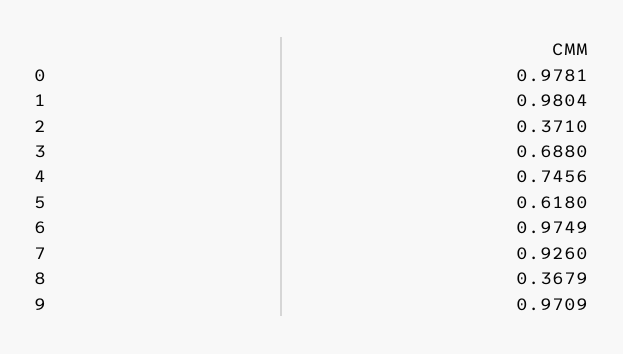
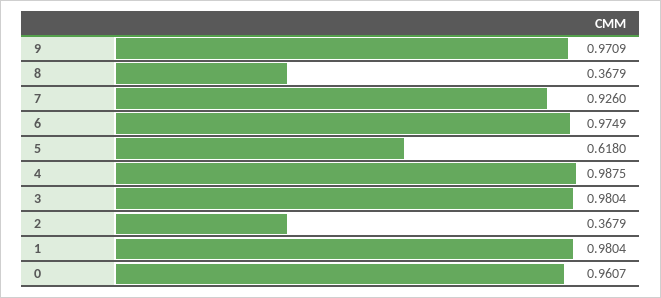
  {
-   "0": 0.9781,
+   "0": 0.9607,
    "1": 0.9804,
-   "2": 0.371,
+   "2": 0.3679,
-   "3": 0.688,
+   "3": 0.9804,
-   "4": 0.7456,
+   "4": 0.9875,
    "5": 0.618,
    "6": 0.9749,
    "7": 0.926,
    "8": 0.3679,
    "9": 0.9709
  }

